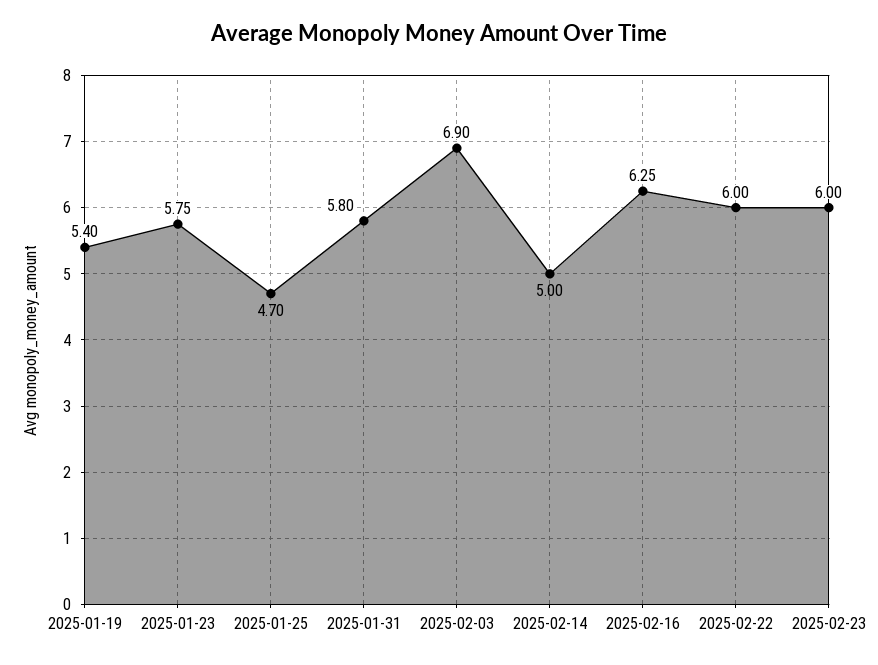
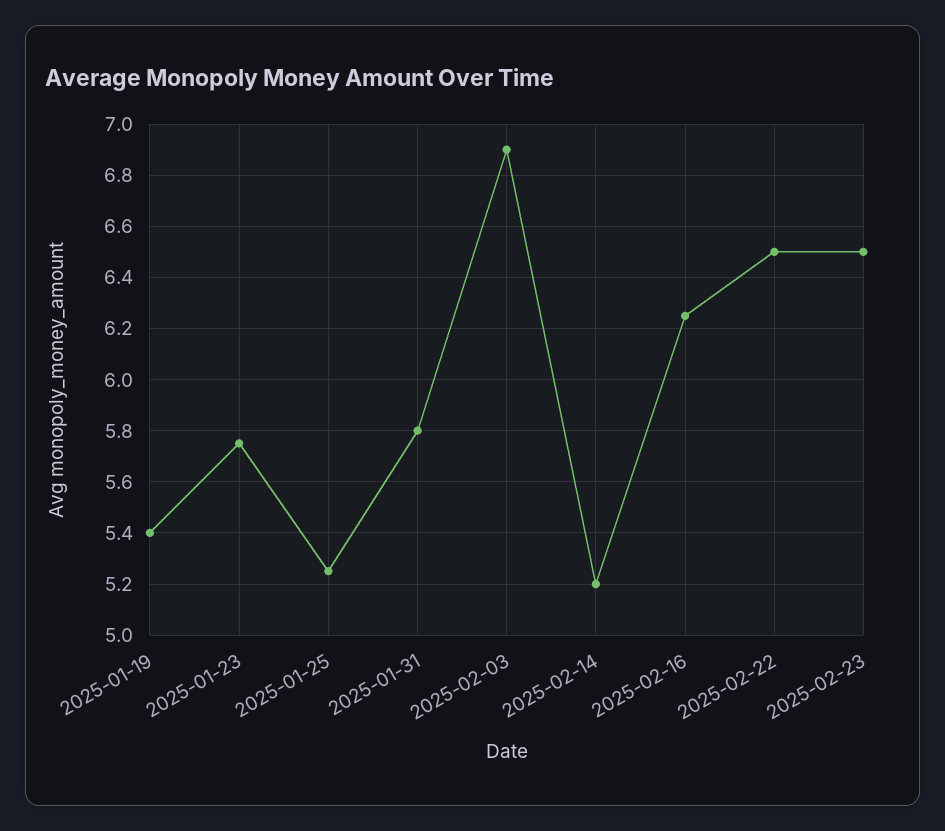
  {
    "2025-01-19": 5.4,
    "2025-01-23": 5.75,
-   "2025-01-25": 4.7,
+   "2025-01-25": 5.25,
    "2025-01-31": 5.8,
    "2025-02-03": 6.9,
-   "2025-02-14": 5,
+   "2025-02-14": 5.2,
    "2025-02-16": 6.25,
-   "2025-02-22": 6,
+   "2025-02-22": 6.5,
-   "2025-02-23": 6
+   "2025-02-23": 6.5
  }

